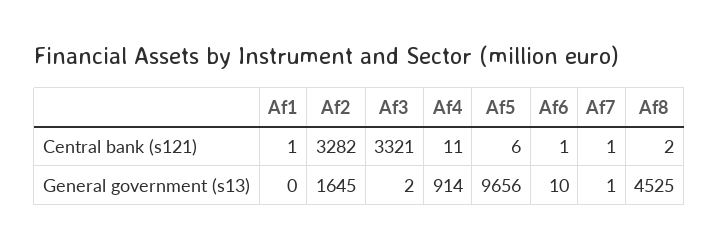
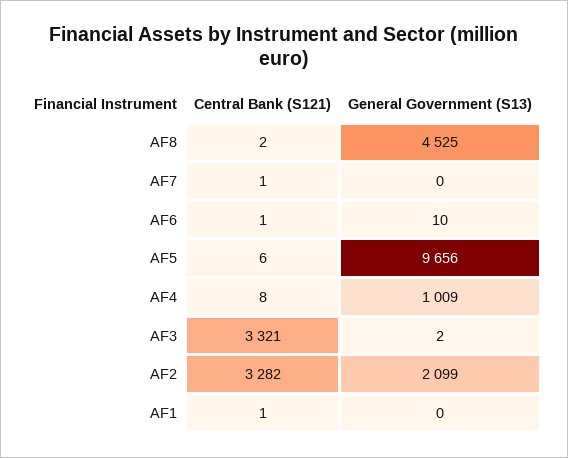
  {
    "Af1": {
      "Central bank (s121)": 1,
      "General government (s13)": 0
    },
    "Af2": {
      "Central bank (s121)": 3282,
-     "General government (s13)": 1645
+     "General government (s13)": 2099
    },
    "Af3": {
      "Central bank (s121)": 3321,
      "General government (s13)": 2
    },
    "Af4": {
-     "Central bank (s121)": 11,
+     "Central bank (s121)": 8,
-     "General government (s13)": 914
+     "General government (s13)": 1009
    },
    "Af5": {
      "Central bank (s121)": 6,
      "General government (s13)": 9656
    },
    "Af6": {
      "Central bank (s121)": 1,
      "General government (s13)": 10
    },
    "Af7": {
      "Central bank (s121)": 1,
-     "General government (s13)": 1
+     "General government (s13)": 0
    },
    "Af8": {
      "Central bank (s121)": 2,
      "General government (s13)": 4525
    }
  }

